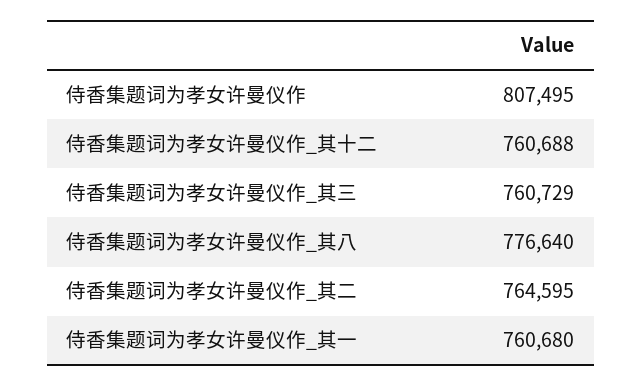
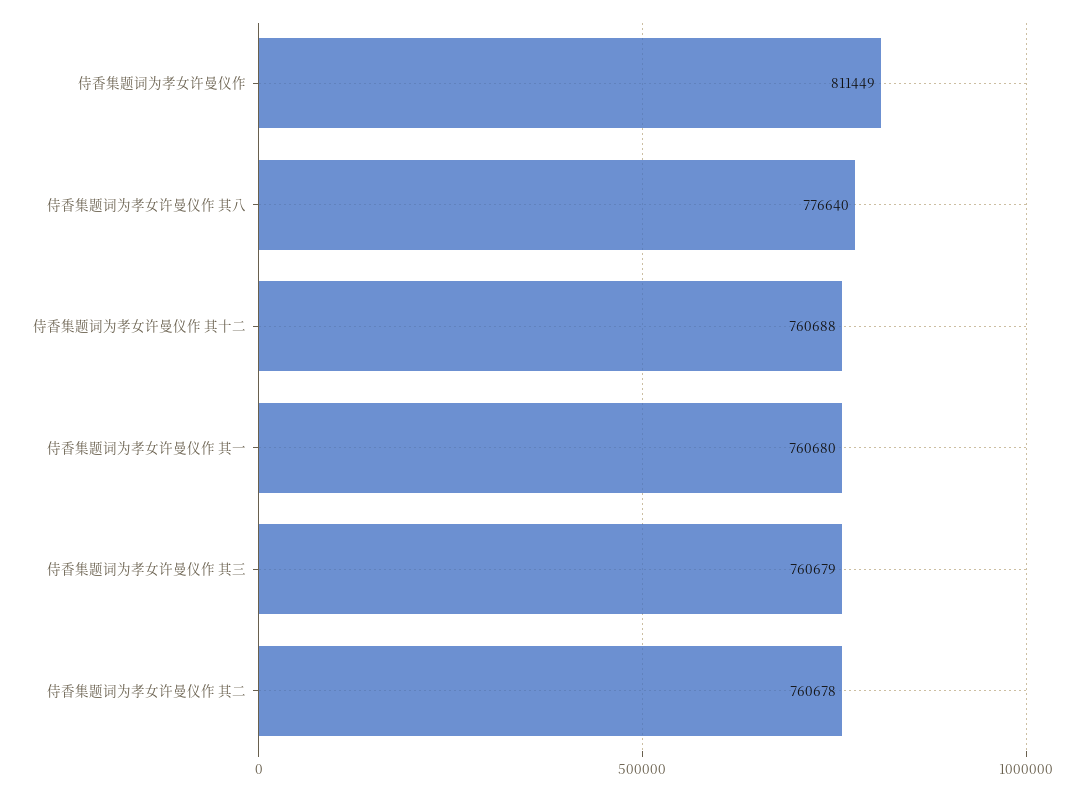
  {
-   "侍香集题词为孝女许曼仪作": 807495,
+   "侍香集题词为孝女许曼仪作": 811449,
    "侍香集题词为孝女许曼仪作_其十二": 760688,
-   "侍香集题词为孝女许曼仪作_其三": 760729,
+   "侍香集题词为孝女许曼仪作_其三": 760679,
    "侍香集题词为孝女许曼仪作_其八": 776640,
-   "侍香集题词为孝女许曼仪作_其二": 764595,
+   "侍香集题词为孝女许曼仪作_其二": 760678,
    "侍香集题词为孝女许曼仪作_其一": 760680
  }

